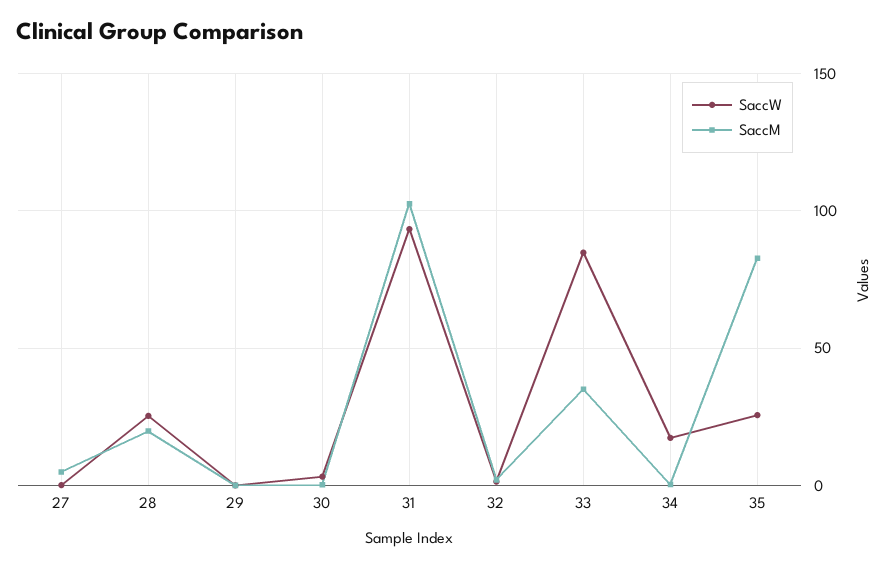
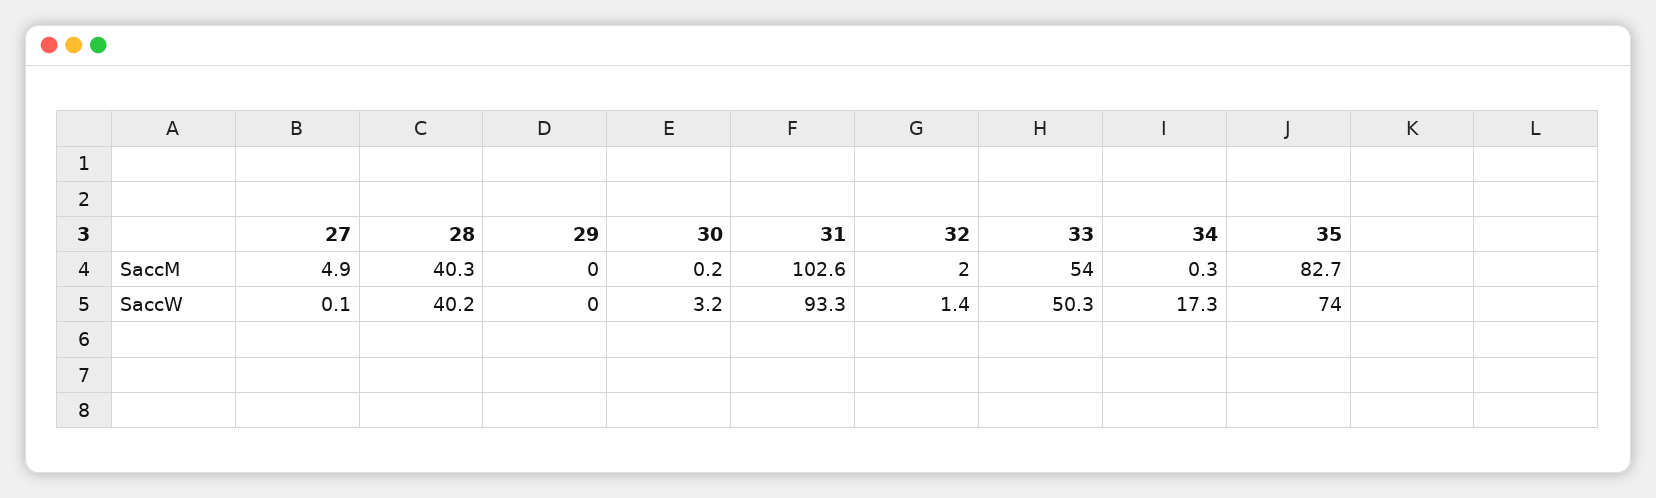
  {
    "SaccW": {
      "27": 0.1,
-     "28": 25,
+     "28": 40.2,
      "29": 0,
      "30": 3.2,
      "31": 93.3,
      "32": 1.4,
-     "33": 85,
+     "33": 50.3,
      "34": 17.3,
-     "35": 25
+     "35": 74
    },
    "SaccM": {
      "27": 4.9,
-     "28": 20,
+     "28": 40.3,
      "29": 0,
      "30": 0.2,
      "31": 102.6,
      "32": 2,
-     "33": 35,
+     "33": 54,
      "34": 0.3,
      "35": 82.7
    }
  }

